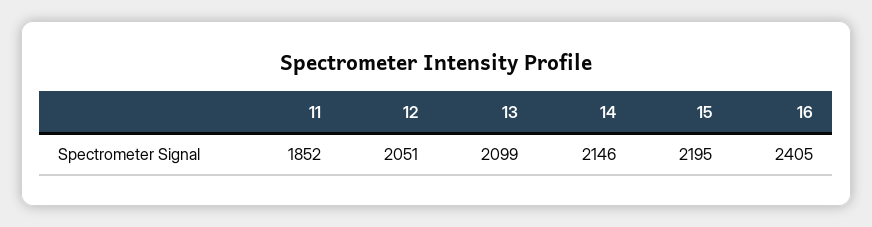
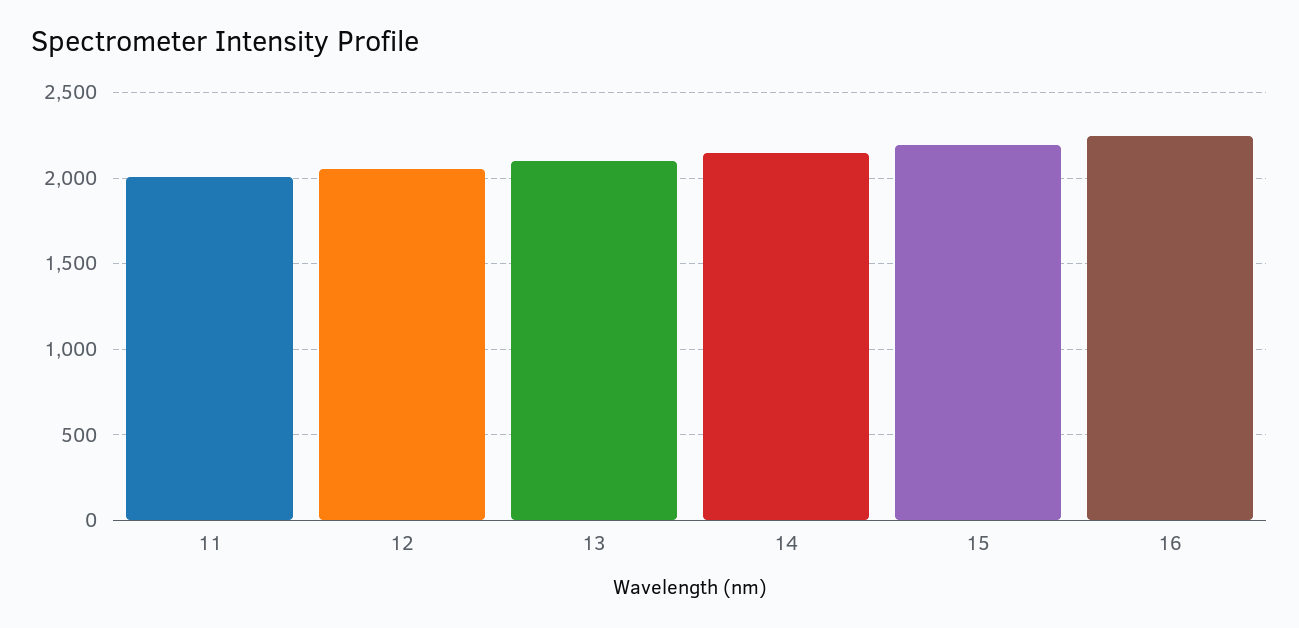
  {
-   "11": 1852,
+   "11": 2000,
    "12": 2051,
    "13": 2099,
    "14": 2146,
    "15": 2195,
-   "16": 2405
+   "16": 2250
  }

